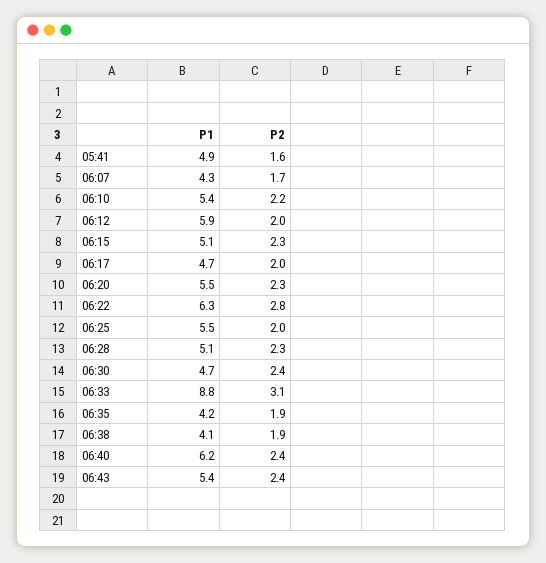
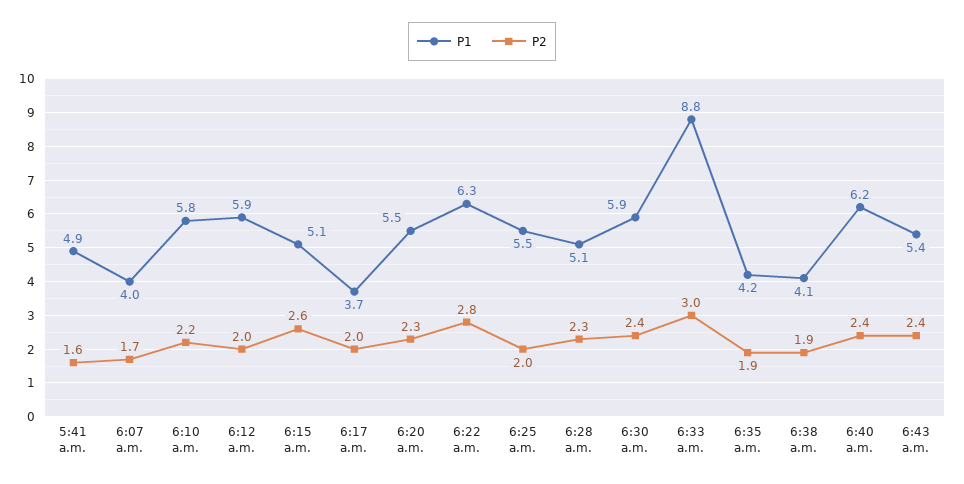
  {
    "P1": {
      "05:41": 4.9,
-     "06:07": 4.3,
+     "06:07": 4,
-     "06:10": 5.4,
+     "06:10": 5.8,
      "06:12": 5.9,
      "06:15": 5.1,
-     "06:17": 4.7,
+     "06:17": 3.7,
      "06:20": 5.5,
      "06:22": 6.3,
      "06:25": 5.5,
      "06:28": 5.1,
-     "06:30": 4.7,
+     "06:30": 5.9,
      "06:33": 8.8,
      "06:35": 4.2,
      "06:38": 4.1,
      "06:40": 6.2,
      "06:43": 5.4
    },
    "P2": {
      "05:41": 1.6,
      "06:07": 1.7,
      "06:10": 2.2,
      "06:12": 2,
-     "06:15": 2.3,
+     "06:15": 2.6,
      "06:17": 2,
      "06:20": 2.3,
      "06:22": 2.8,
      "06:25": 2,
      "06:28": 2.3,
      "06:30": 2.4,
-     "06:33": 3.1,
+     "06:33": 3,
      "06:35": 1.9,
      "06:38": 1.9,
      "06:40": 2.4,
      "06:43": 2.4
    }
  }

